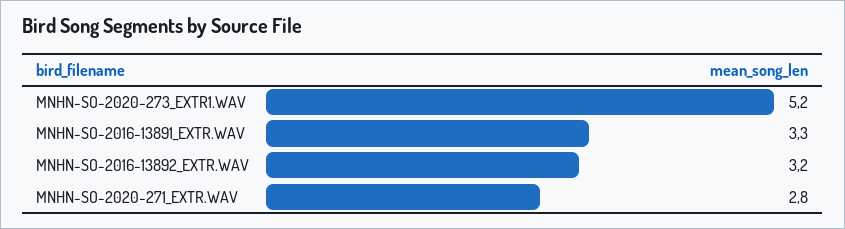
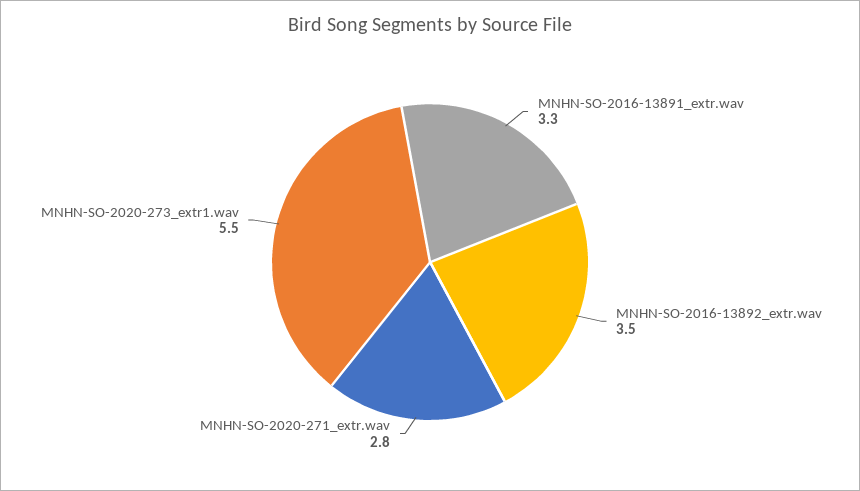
  {
-   "MNHN-SO-2020-273_EXTR1.WAV": 5.2,
+   "MNHN-SO-2020-273_EXTR1.WAV": 5.5,
    "MNHN-SO-2016-13891_EXTR.WAV": 3.3,
-   "MNHN-SO-2016-13892_EXTR.WAV": 3.2,
+   "MNHN-SO-2016-13892_EXTR.WAV": 3.5,
    "MNHN-SO-2020-271_EXTR.WAV": 2.8
  }

